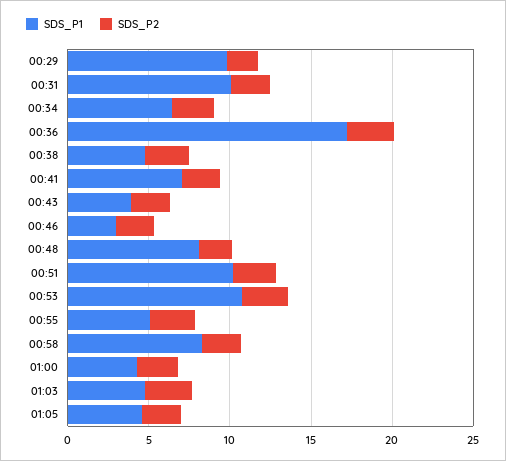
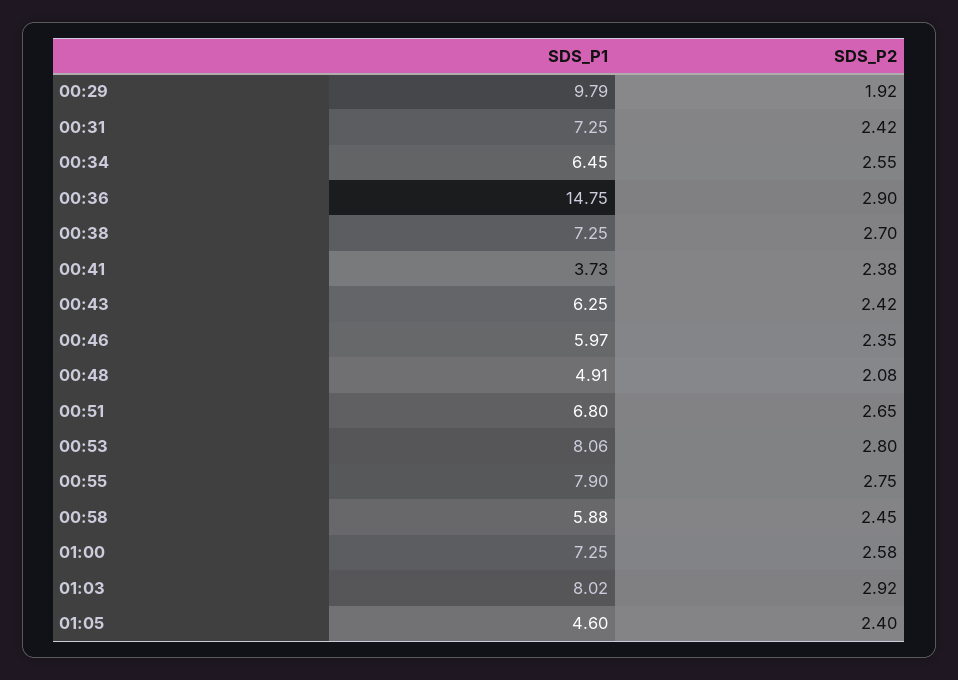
  {
    "SDS_P1": {
      "00:29": 9.79,
-     "00:31": 10,
+     "00:31": 7.25,
      "00:34": 6.45,
-     "00:36": 17,
+     "00:36": 14.75,
-     "00:38": 5,
+     "00:38": 7.25,
-     "00:41": 7,
+     "00:41": 3.73,
-     "00:43": 4,
+     "00:43": 6.25,
-     "00:46": 3,
+     "00:46": 5.97,
-     "00:48": 8,
+     "00:48": 4.91,
-     "00:51": 10,
+     "00:51": 6.8,
-     "00:53": 11,
+     "00:53": 8.06,
-     "00:55": 5,
+     "00:55": 7.9,
-     "00:58": 8,
+     "00:58": 5.88,
-     "01:00": 4,
+     "01:00": 7.25,
-     "01:03": 5,
+     "01:03": 8.02,
      "01:05": 4.6
    },
    "SDS_P2": {
      "00:29": 1.92,
      "00:31": 2.42,
      "00:34": 2.55,
      "00:36": 2.9,
      "00:38": 2.7,
      "00:41": 2.38,
      "00:43": 2.42,
      "00:46": 2.35,
      "00:48": 2.08,
      "00:51": 2.65,
      "00:53": 2.8,
      "00:55": 2.75,
      "00:58": 2.45,
      "01:00": 2.58,
      "01:03": 2.92,
      "01:05": 2.4
    }
  }

